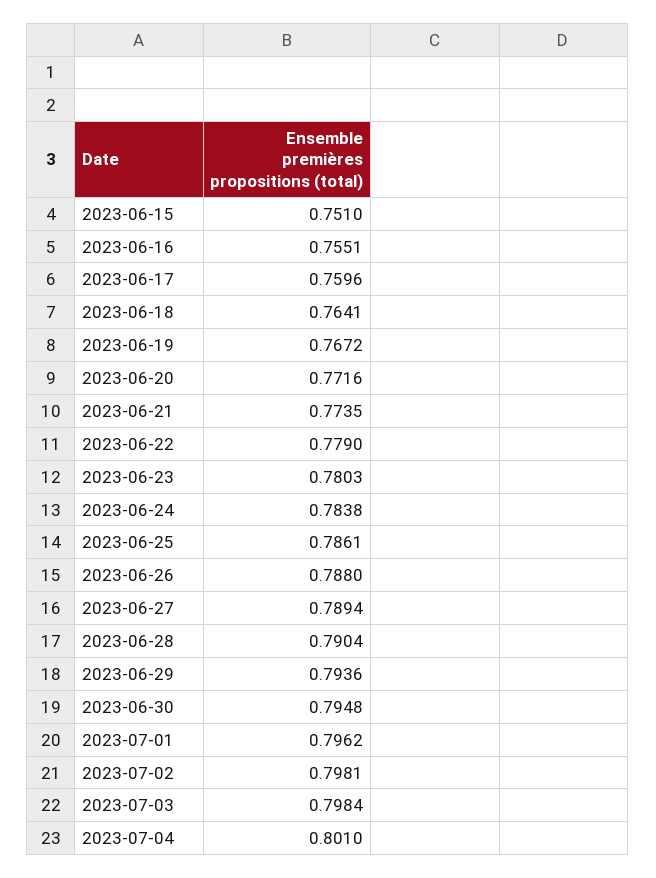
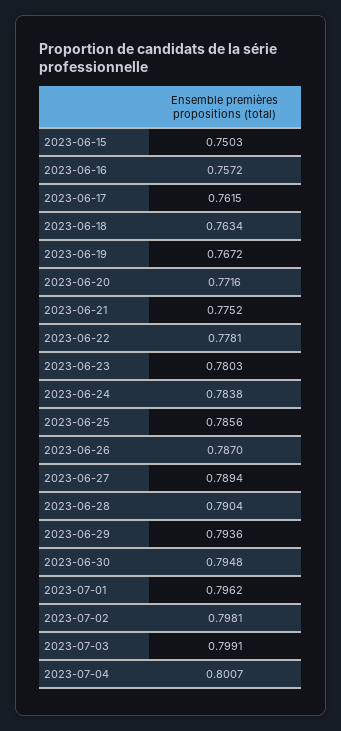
  {
-   "2023-06-15": 0.751,
+   "2023-06-15": 0.7503,
-   "2023-06-16": 0.7551,
+   "2023-06-16": 0.7572,
-   "2023-06-17": 0.7596,
+   "2023-06-17": 0.7615,
-   "2023-06-18": 0.7641,
+   "2023-06-18": 0.7634,
    "2023-06-19": 0.7672,
    "2023-06-20": 0.7716,
-   "2023-06-21": 0.7735,
+   "2023-06-21": 0.7752,
-   "2023-06-22": 0.779,
+   "2023-06-22": 0.7781,
    "2023-06-23": 0.7803,
    "2023-06-24": 0.7838,
-   "2023-06-25": 0.7861,
+   "2023-06-25": 0.7856,
-   "2023-06-26": 0.788,
+   "2023-06-26": 0.787,
    "2023-06-27": 0.7894,
    "2023-06-28": 0.7904,
    "2023-06-29": 0.7936,
    "2023-06-30": 0.7948,
    "2023-07-01": 0.7962,
    "2023-07-02": 0.7981,
-   "2023-07-03": 0.7984,
+   "2023-07-03": 0.7991,
-   "2023-07-04": 0.801
+   "2023-07-04": 0.8007
  }

